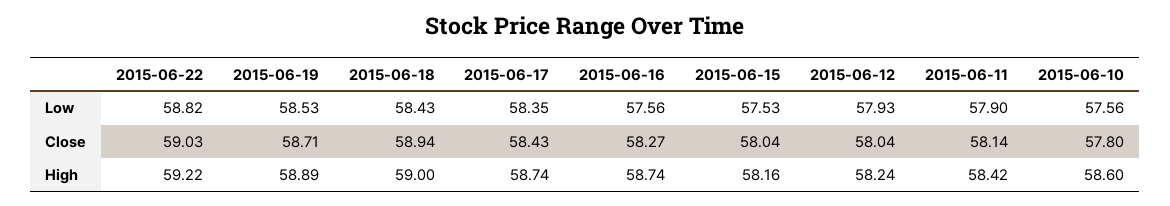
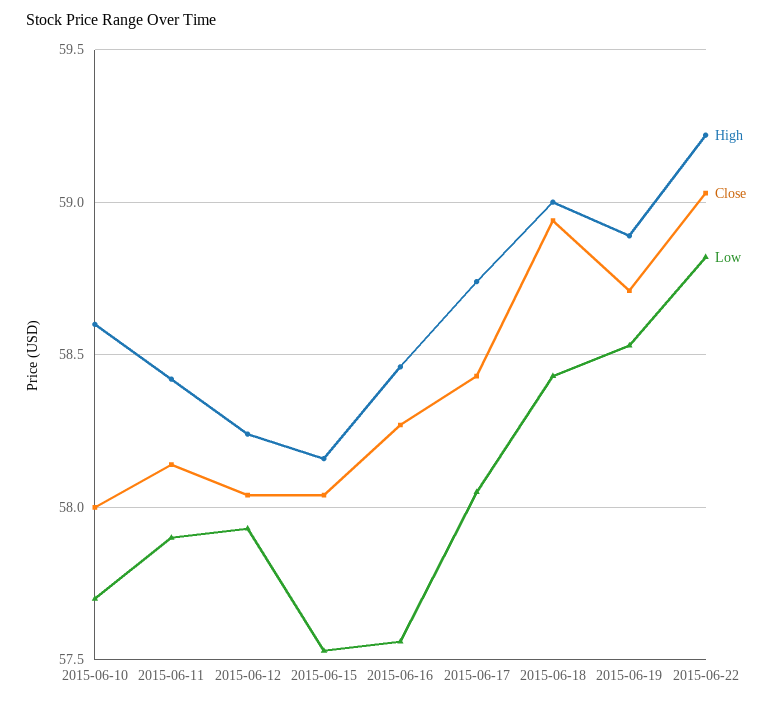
  {
    "Low": {
      "2015-06-22": 58.82,
      "2015-06-19": 58.53,
      "2015-06-18": 58.43,
-     "2015-06-17": 58.35,
+     "2015-06-17": 58.05,
      "2015-06-16": 57.56,
      "2015-06-15": 57.53,
      "2015-06-12": 57.93,
      "2015-06-11": 57.9,
-     "2015-06-10": 57.56
+     "2015-06-10": 57.7
    },
    "Close": {
      "2015-06-22": 59.03,
      "2015-06-19": 58.71,
      "2015-06-18": 58.94,
      "2015-06-17": 58.43,
      "2015-06-16": 58.27,
      "2015-06-15": 58.04,
      "2015-06-12": 58.04,
      "2015-06-11": 58.14,
-     "2015-06-10": 57.8
+     "2015-06-10": 58
    },
    "High": {
      "2015-06-22": 59.22,
      "2015-06-19": 58.89,
      "2015-06-18": 59,
      "2015-06-17": 58.74,
-     "2015-06-16": 58.74,
+     "2015-06-16": 58.45,
      "2015-06-15": 58.16,
      "2015-06-12": 58.24,
      "2015-06-11": 58.42,
      "2015-06-10": 58.6
    }
  }

